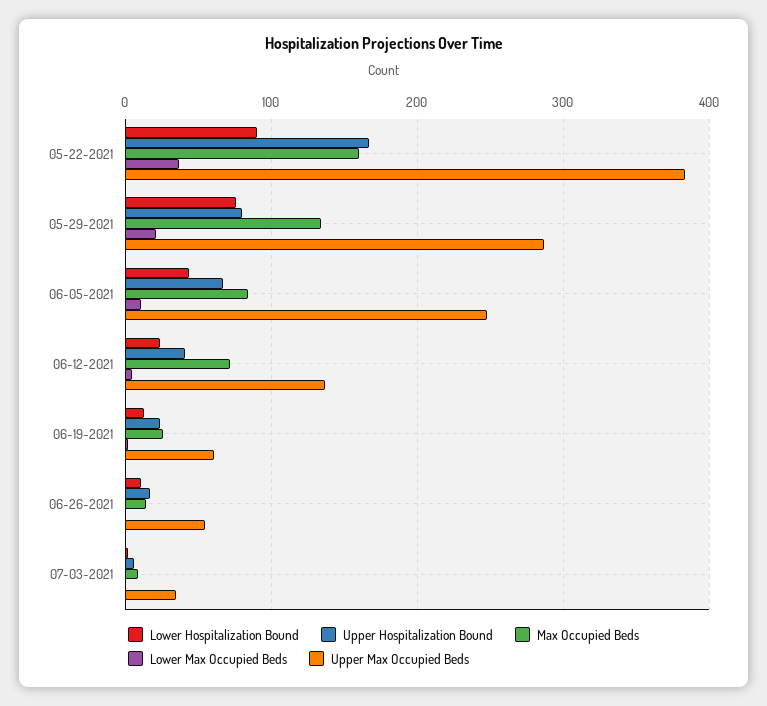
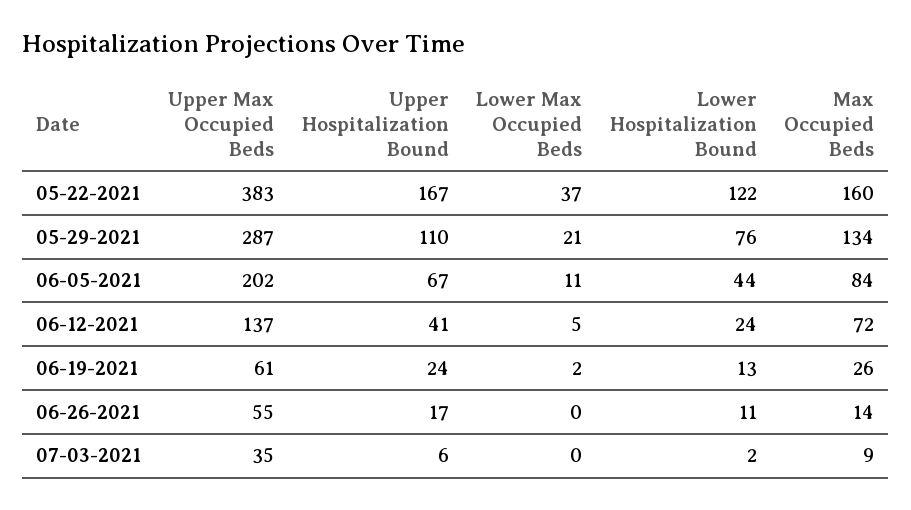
  {
    "Lower Hospitalization Bound": {
-     "05-22-2021": 90,
+     "05-22-2021": 122,
      "05-29-2021": 76,
      "06-05-2021": 44,
      "06-12-2021": 24,
      "06-19-2021": 13,
      "06-26-2021": 11,
      "07-03-2021": 2
    },
    "Upper Hospitalization Bound": {
      "05-22-2021": 167,
-     "05-29-2021": 80,
+     "05-29-2021": 110,
      "06-05-2021": 67,
      "06-12-2021": 41,
      "06-19-2021": 24,
      "06-26-2021": 17,
      "07-03-2021": 6
    },
    "Max Occupied Beds": {
      "05-22-2021": 160,
      "05-29-2021": 134,
      "06-05-2021": 84,
      "06-12-2021": 72,
      "06-19-2021": 26,
      "06-26-2021": 14,
      "07-03-2021": 9
    },
    "Lower Max Occupied Beds": {
      "05-22-2021": 37,
      "05-29-2021": 21,
      "06-05-2021": 11,
      "06-12-2021": 5,
      "06-19-2021": 2,
      "06-26-2021": 0,
      "07-03-2021": 0
    },
    "Upper Max Occupied Beds": {
      "05-22-2021": 383,
      "05-29-2021": 287,
-     "06-05-2021": 250,
+     "06-05-2021": 202,
      "06-12-2021": 137,
      "06-19-2021": 61,
      "06-26-2021": 55,
      "07-03-2021": 35
    }
  }

